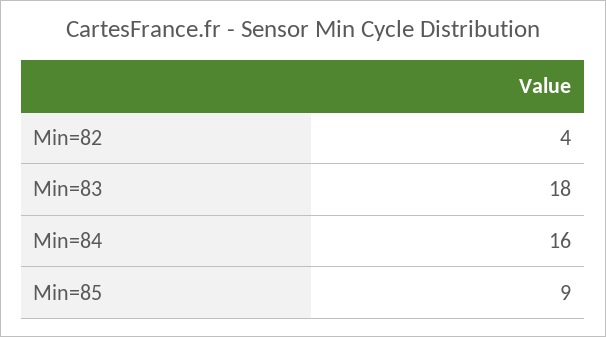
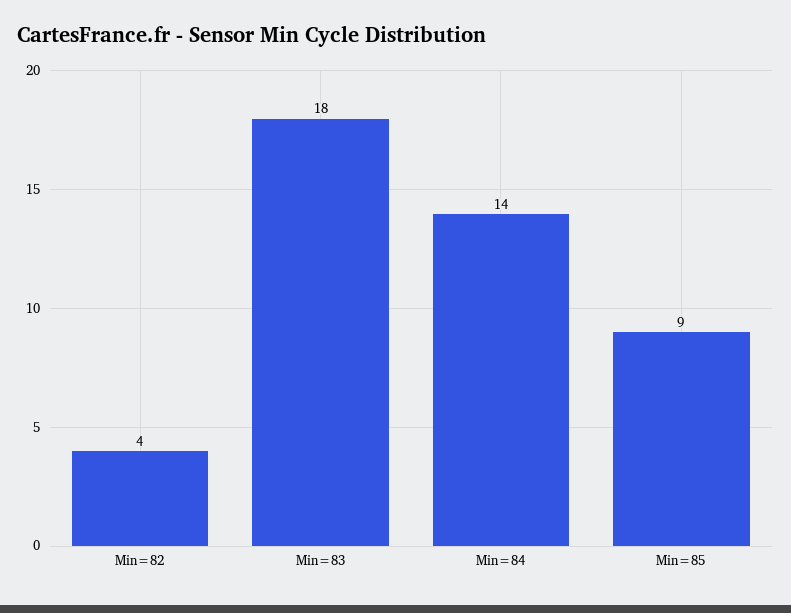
  {
    "Min=82": 4,
    "Min=83": 18,
-   "Min=84": 16,
+   "Min=84": 14,
    "Min=85": 9
  }

